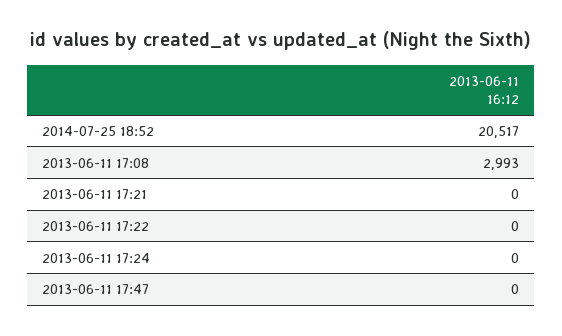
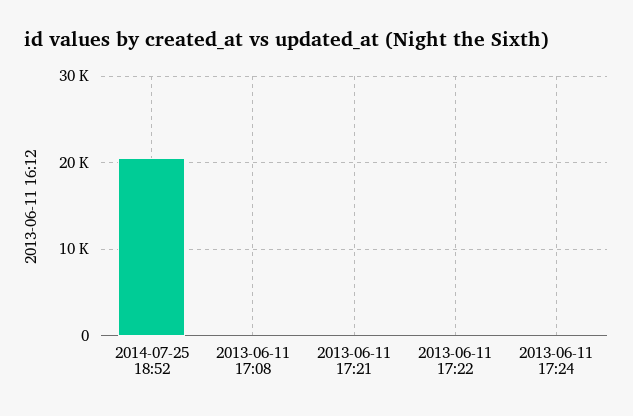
  {
    "2014-07-25 18:52": 20517,
-   "2013-06-11 17:08": 2993,
+   "2013-06-11 17:08": 0,
    "2013-06-11 17:21": 0,
    "2013-06-11 17:22": 0,
-   "2013-06-11 17:24": 0,
+   "2013-06-11 17:24": 0
-   "2013-06-11 17:47": 0
  }

